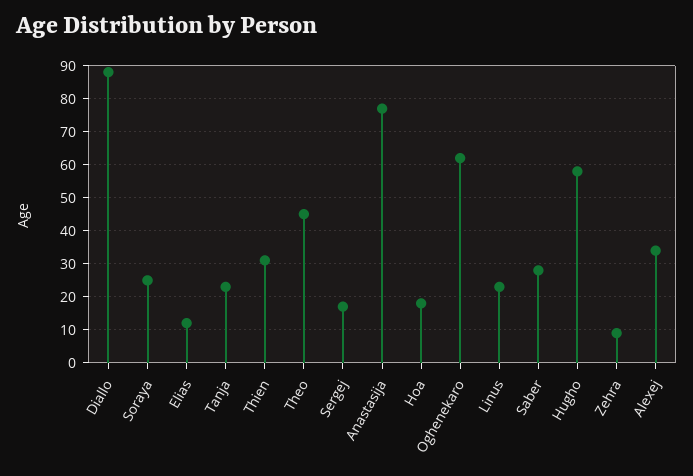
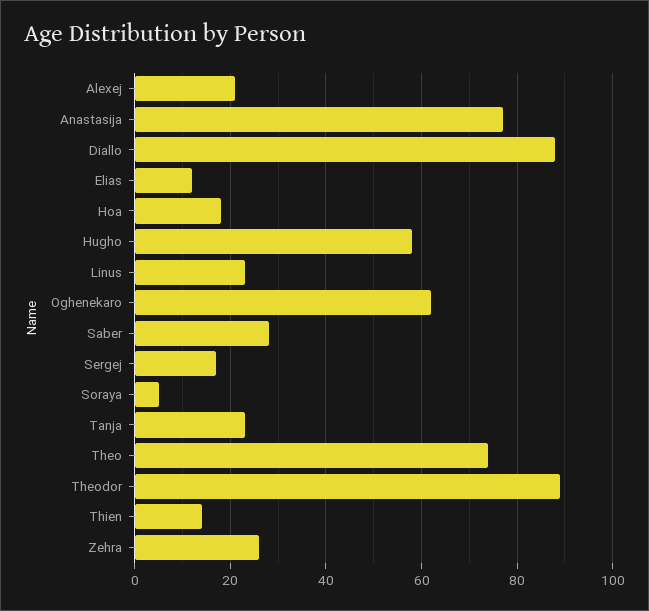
  {
    "Diallo": 90,
-   "Soraya": 25,
+   "Soraya": 5,
    "Elias": 10,
    "Tanja": 25,
-   "Thien": 30,
+   "Thien": 15,
-   "Theo": 45,
+   "Theo": 75,
    "Sergej": 15,
    "Anastasija": 75,
    "Hoa": 20,
    "Oghenekaro": 60,
    "Linus": 25,
    "Saber": 30,
    "Hugho": 60,
-   "Zehra": 10,
+   "Zehra": 25,
-   "Alexej": 35
+   "Alexej": 20,
+   "Theodor": 90
  }

